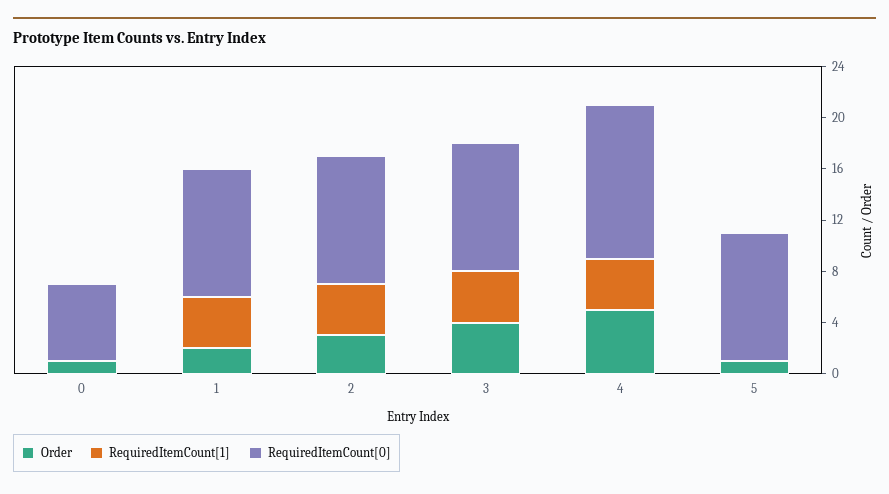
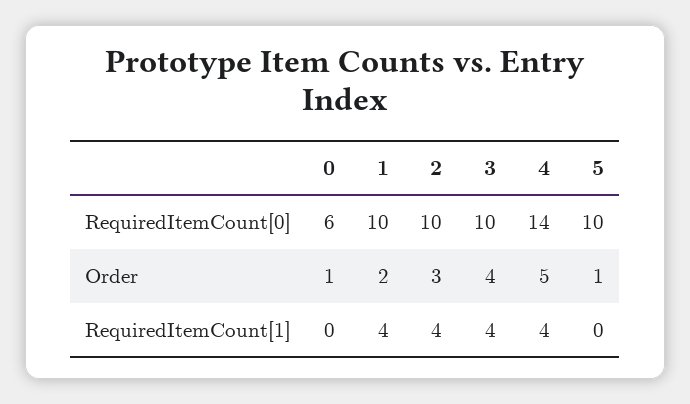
  {
    "Order": {
      "0": 1,
      "1": 2,
      "2": 3,
      "3": 4,
      "4": 5,
      "5": 1
    },
    "RequiredItemCount[1]": {
      "0": 0,
      "1": 4,
      "2": 4,
      "3": 4,
      "4": 4,
      "5": 0
    },
    "RequiredItemCount[0]": {
      "0": 6,
      "1": 10,
      "2": 10,
      "3": 10,
-     "4": 12,
+     "4": 14,
      "5": 10
    }
  }

